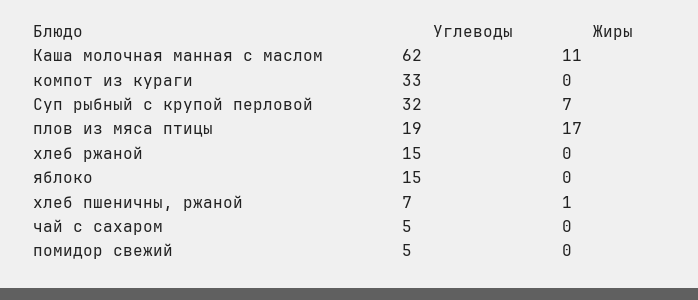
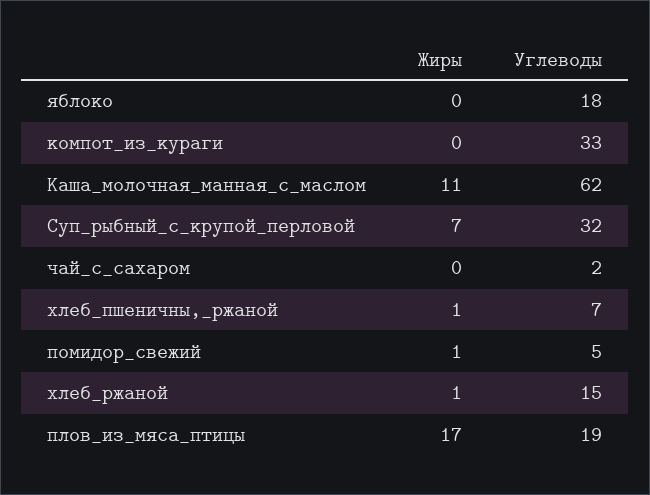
  {
    "Углеводы": {
      "Каша молочная манная с маслом": 62,
      "компот из кураги": 33,
      "Суп рыбный с крупой перловой": 32,
      "плов из мяса птицы": 19,
      "хлеб ржаной": 15,
-     "яблоко": 15,
+     "яблоко": 18,
      "хлеб пшеничны, ржаной": 7,
-     "чай с сахаром": 5,
+     "чай с сахаром": 2,
      "помидор свежий": 5
    },
    "Жиры": {
      "Каша молочная манная с маслом": 11,
      "компот из кураги": 0,
      "Суп рыбный с крупой перловой": 7,
      "плов из мяса птицы": 17,
-     "хлеб ржаной": 0,
+     "хлеб ржаной": 1,
      "яблоко": 0,
      "хлеб пшеничны, ржаной": 1,
      "чай с сахаром": 0,
-     "помидор свежий": 0
+     "помидор свежий": 1
    }
  }

